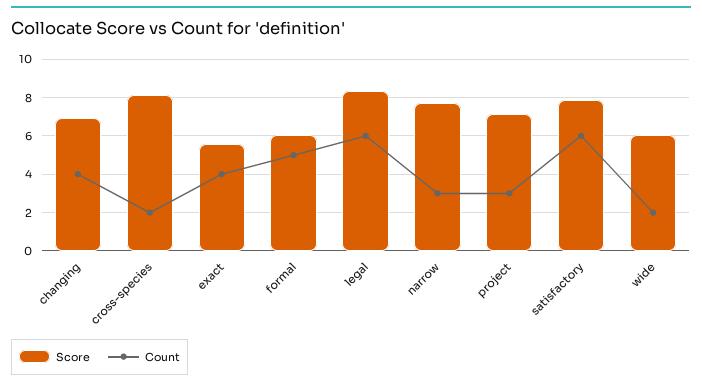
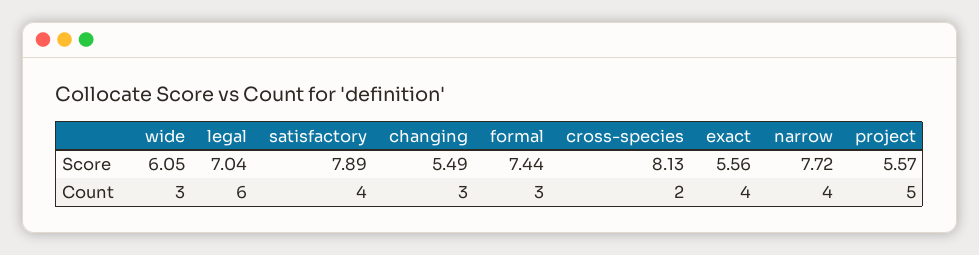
  {
    "Score": {
-     "changing": 7,
+     "changing": 5.49,
      "cross-species": 8.13,
      "exact": 5.56,
-     "formal": 6,
+     "formal": 7.44,
-     "legal": 8.5,
+     "legal": 7.04,
      "narrow": 7.72,
-     "project": 7,
+     "project": 5.57,
      "satisfactory": 7.89,
      "wide": 6.05
    },
    "Count": {
-     "changing": 4,
+     "changing": 3,
      "cross-species": 2,
      "exact": 4,
-     "formal": 5,
+     "formal": 3,
      "legal": 6,
-     "narrow": 3,
+     "narrow": 4,
-     "project": 3,
+     "project": 5,
-     "satisfactory": 6,
+     "satisfactory": 4,
-     "wide": 2
+     "wide": 3
    }
  }

